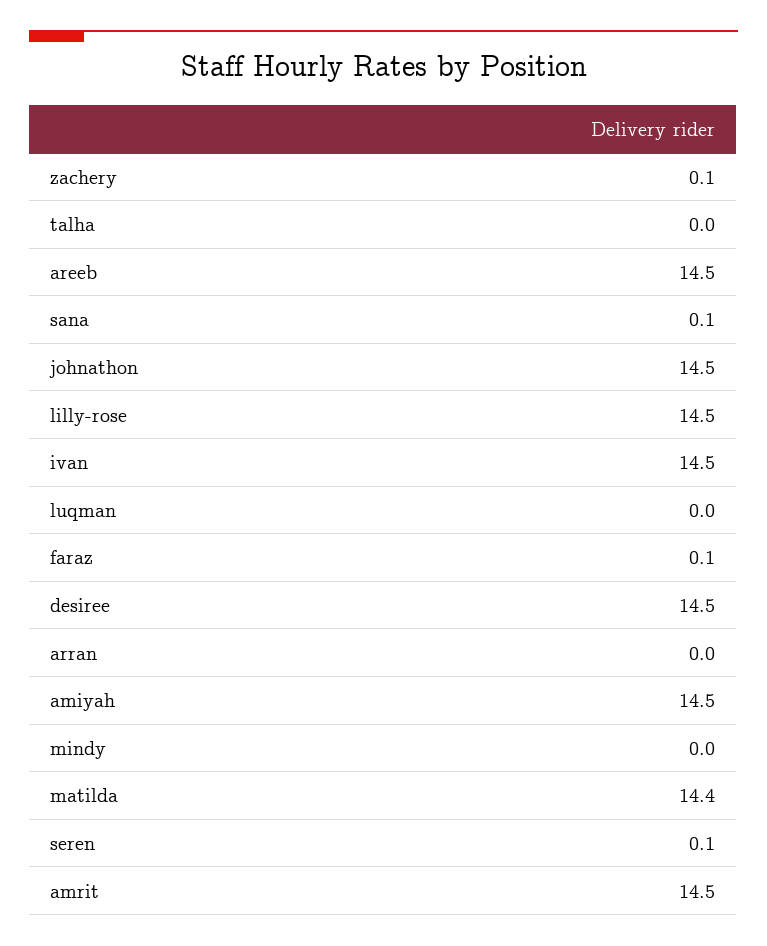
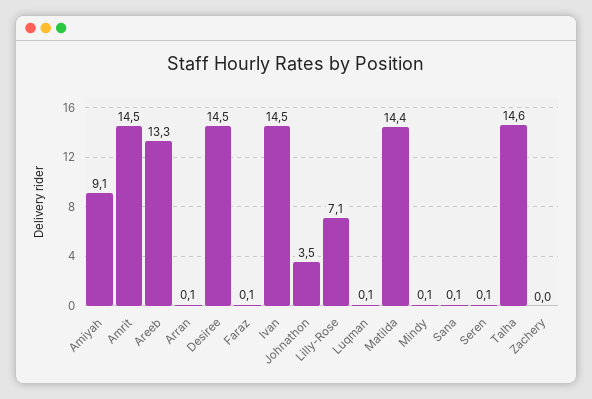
  {
-   "zachery": 0.1,
+   "zachery": 0,
-   "talha": 0,
+   "talha": 14.6,
-   "areeb": 14.5,
+   "areeb": 13.3,
    "sana": 0.1,
-   "johnathon": 14.5,
+   "johnathon": 3.5,
-   "lilly-rose": 14.5,
+   "lilly-rose": 7.1,
    "ivan": 14.5,
-   "luqman": 0,
+   "luqman": 0.1,
    "faraz": 0.1,
    "desiree": 14.5,
-   "arran": 0,
+   "arran": 0.1,
-   "amiyah": 14.5,
+   "amiyah": 9.1,
-   "mindy": 0,
+   "mindy": 0.1,
    "matilda": 14.4,
    "seren": 0.1,
    "amrit": 14.5
  }

